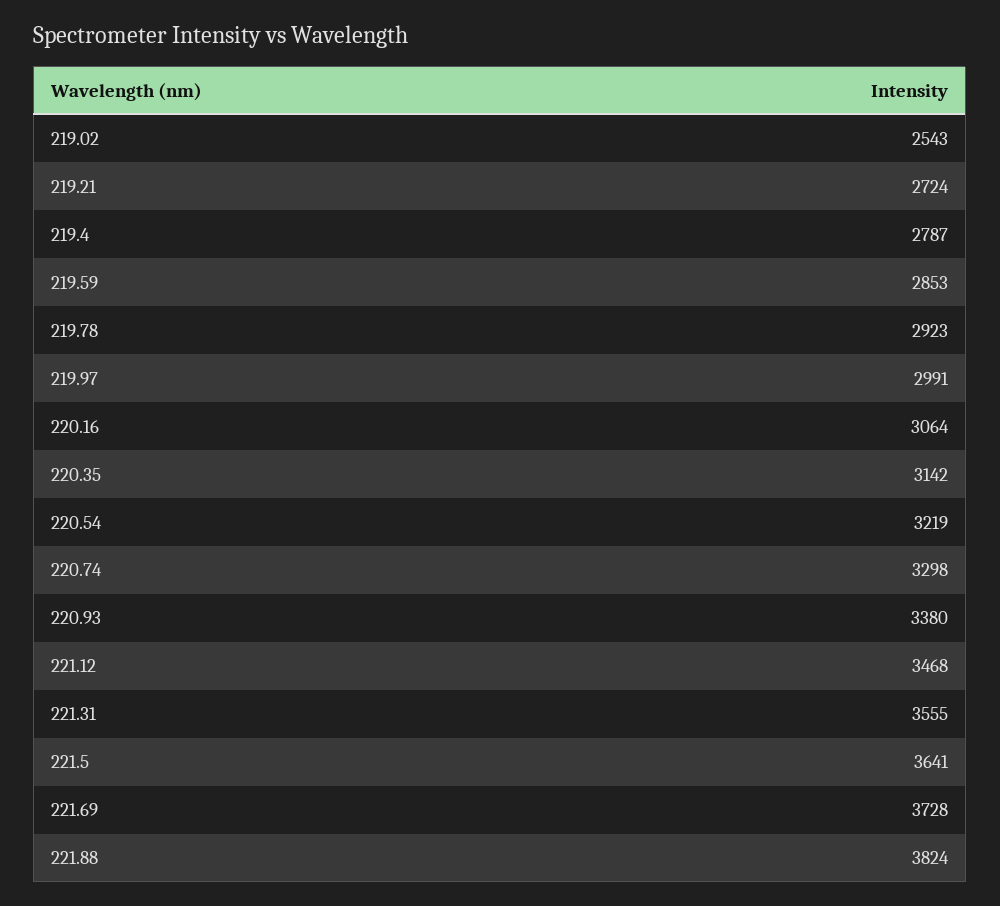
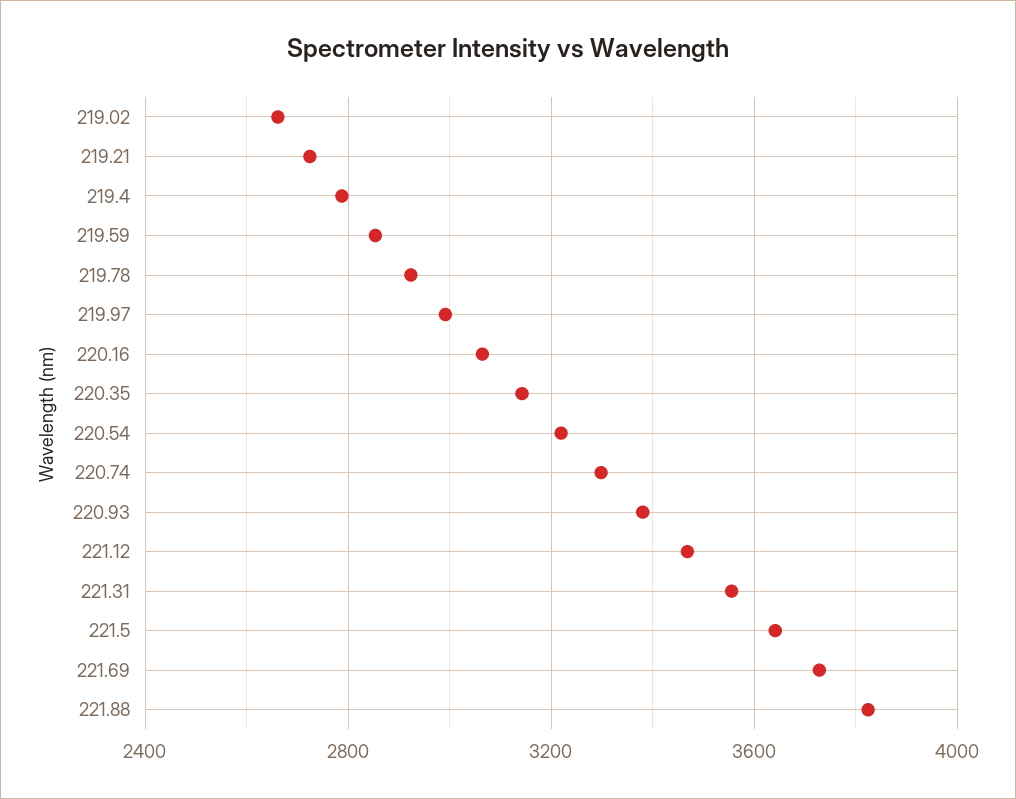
  {
-   "219.02": 2543,
+   "219.02": 2650,
    "219.21": 2724,
    "219.4": 2787,
    "219.59": 2853,
    "219.78": 2923,
    "219.97": 2991,
    "220.16": 3064,
    "220.35": 3142,
    "220.54": 3219,
    "220.74": 3298,
    "220.93": 3380,
    "221.12": 3468,
    "221.31": 3555,
    "221.5": 3641,
    "221.69": 3728,
    "221.88": 3824
  }

